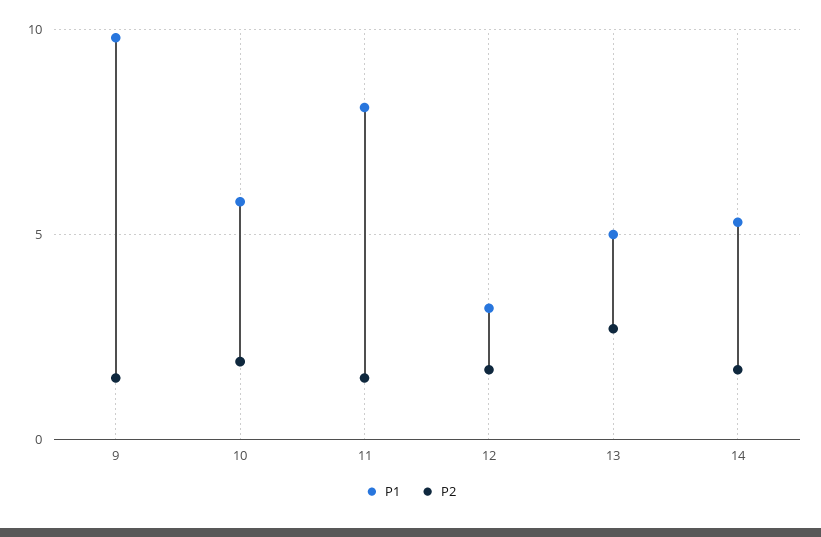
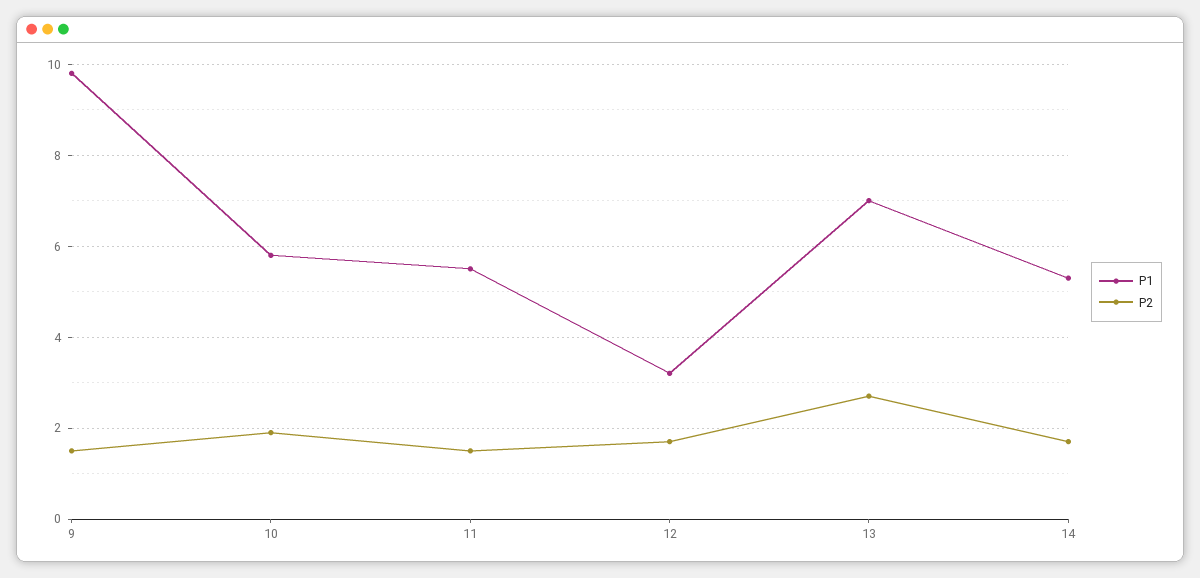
  {
    "P1": {
      "9": 10,
      "10": 6,
-     "11": 8,
+     "11": 5.5,
      "12": 3,
-     "13": 5,
+     "13": 7,
      "14": 5.5
    },
    "P2": {
      "9": 1.5,
      "10": 2,
      "11": 1.5,
      "12": 1.5,
      "13": 2.5,
      "14": 1.5
    }
  }

